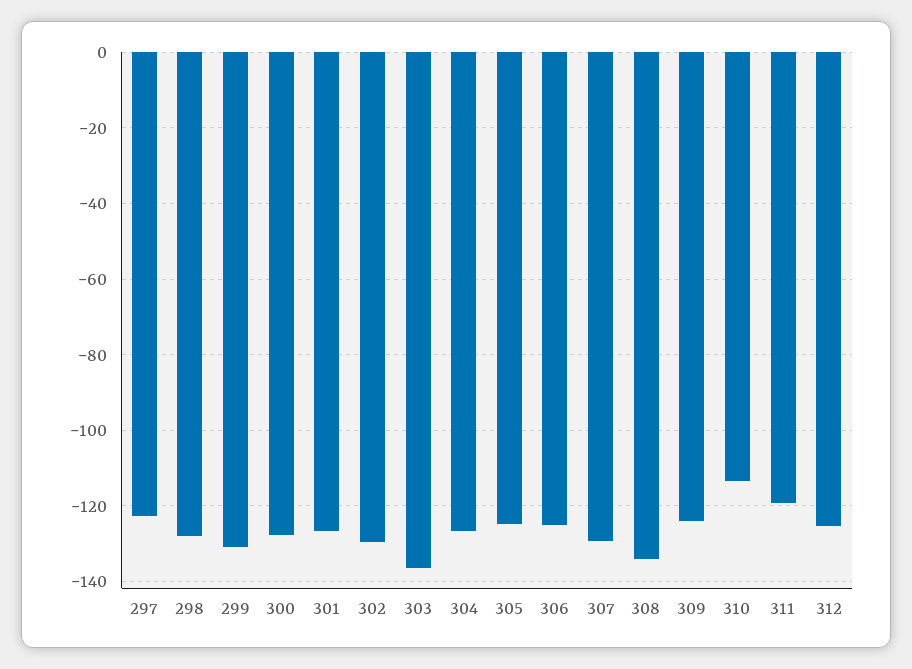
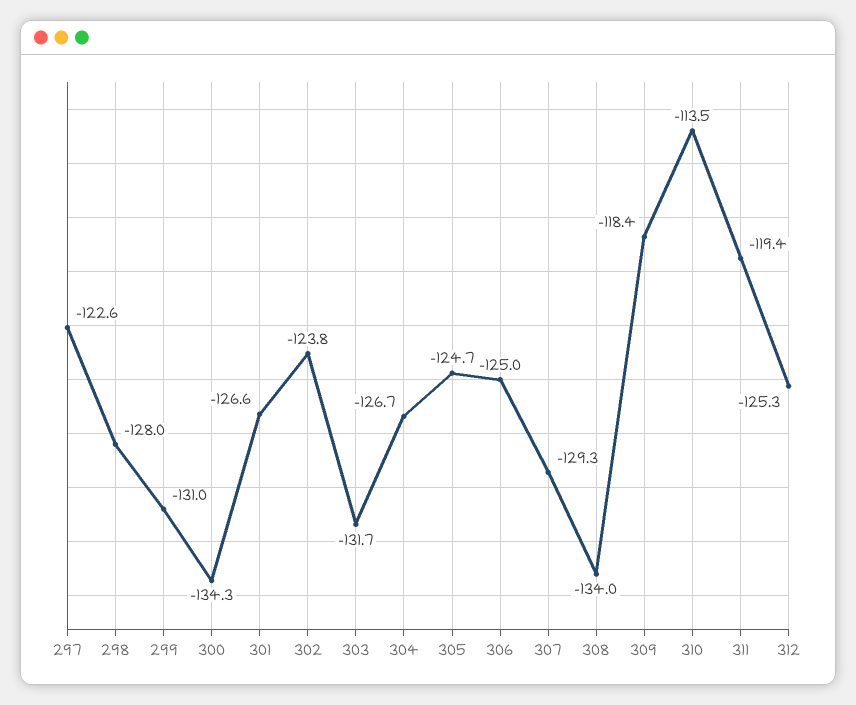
  {
    "297": -122.6,
    "298": -128,
    "299": -131,
-   "300": -128,
+   "300": -134.3,
    "301": -126.6,
-   "302": -130,
+   "302": -123.8,
-   "303": -136,
+   "303": -131.7,
    "304": -126.7,
    "305": -124.7,
    "306": -125,
    "307": -129.3,
    "308": -134,
-   "309": -124,
+   "309": -118.4,
    "310": -113.5,
    "311": -119.4,
    "312": -125.3
  }

